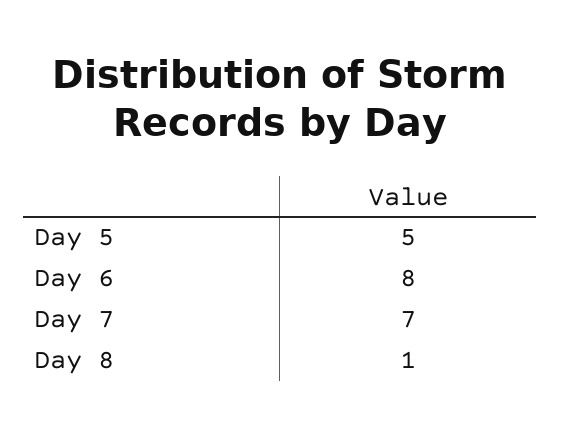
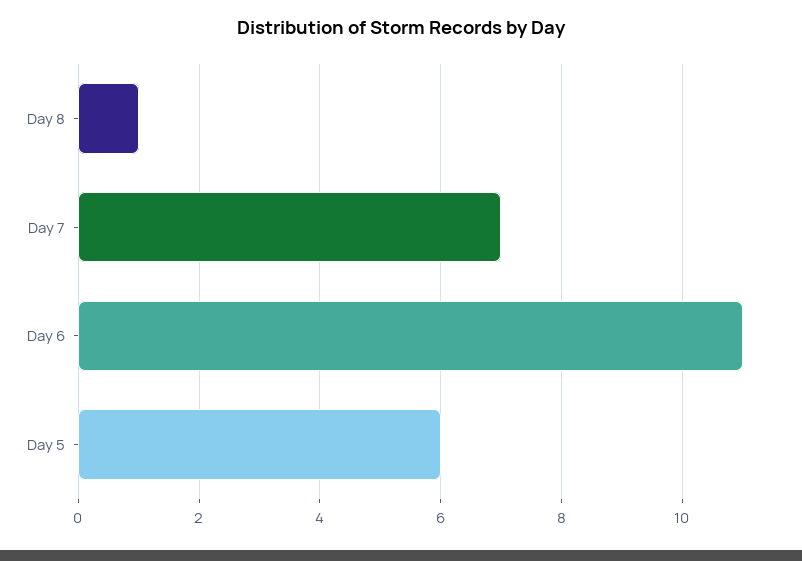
  {
-   "Day 5": 5,
+   "Day 5": 6,
-   "Day 6": 8,
+   "Day 6": 11,
    "Day 7": 7,
    "Day 8": 1
  }

